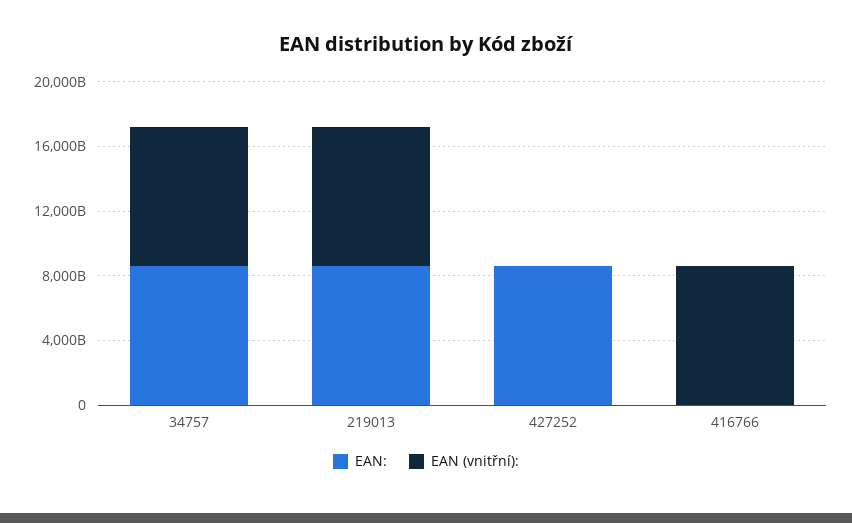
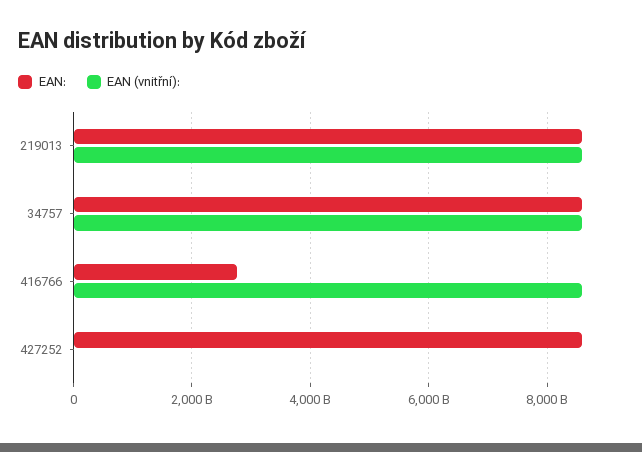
  {
    "EAN:": {
      "34757": 8600000000000,
      "219013": 8600000000000,
      "427252": 8600000000000,
-     "416766": 0
+     "416766": 2800000000000
    },
    "EAN (vnitřní):": {
      "34757": 8600000000000,
      "219013": 8600000000000,
      "427252": 0,
      "416766": 8600000000000
    }
  }

